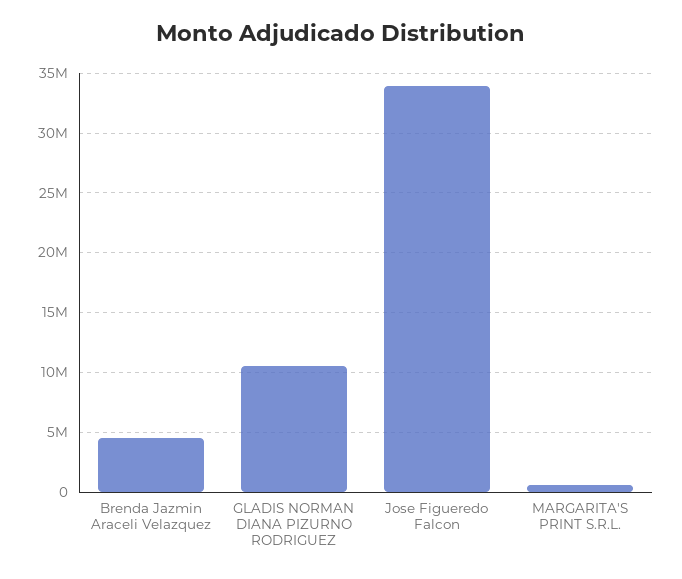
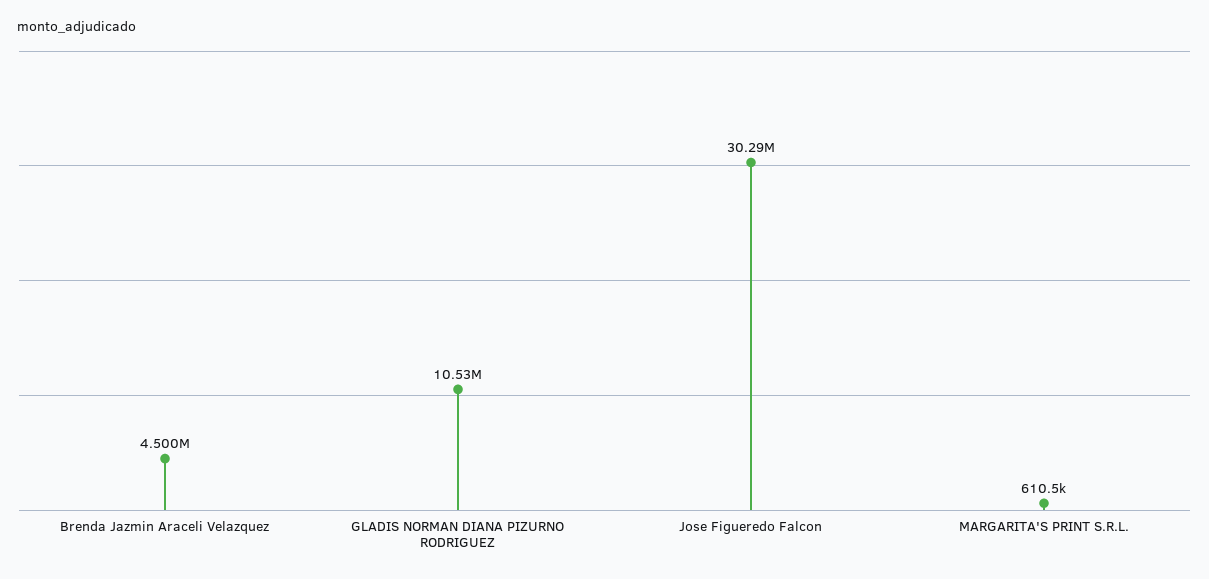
  {
    "Brenda Jazmin Araceli Velazquez": 4500000,
    "GLADIS NORMAN DIANA PIZURNO RODRIGUEZ": 10530000,
-   "Jose Figueredo Falcon": 34000000,
+   "Jose Figueredo Falcon": 30290000,
    "MARGARITA'S PRINT S.R.L.": 610500
  }

